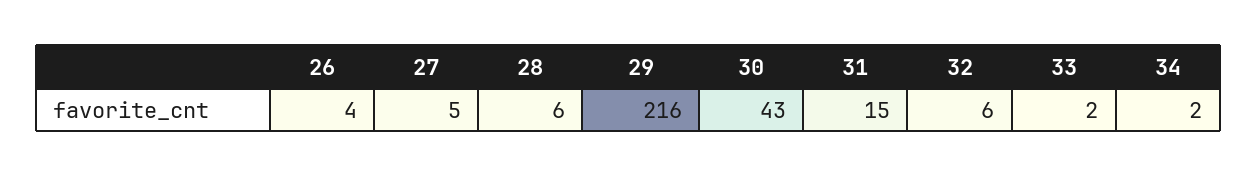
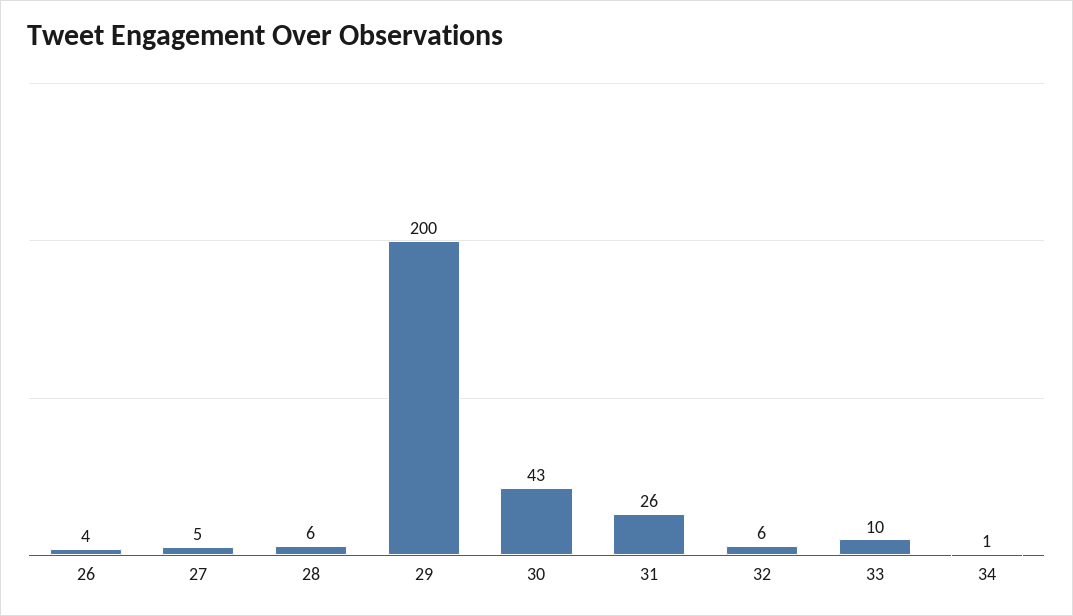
  {
    "26": 4,
    "27": 5,
    "28": 6,
-   "29": 216,
+   "29": 200,
    "30": 43,
-   "31": 15,
+   "31": 26,
    "32": 6,
-   "33": 2,
+   "33": 10,
-   "34": 2
+   "34": 1
  }

